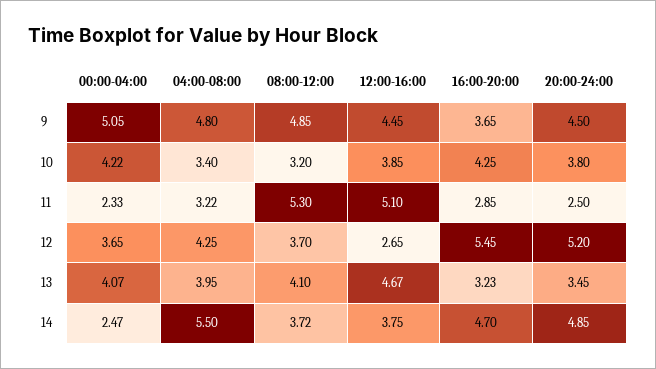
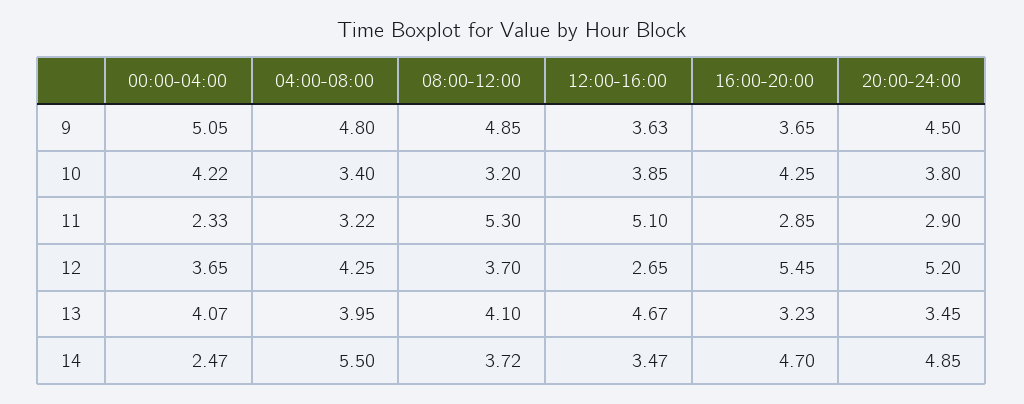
  {
    "00:00-04:00": {
      "9": 5.05,
      "10": 4.22,
      "11": 2.33,
      "12": 3.65,
      "13": 4.07,
      "14": 2.47
    },
    "04:00-08:00": {
      "9": 4.8,
      "10": 3.4,
      "11": 3.22,
      "12": 4.25,
      "13": 3.95,
      "14": 5.5
    },
    "08:00-12:00": {
      "9": 4.85,
      "10": 3.2,
      "11": 5.3,
      "12": 3.7,
      "13": 4.1,
      "14": 3.72
    },
    "12:00-16:00": {
-     "9": 4.45,
+     "9": 3.63,
      "10": 3.85,
      "11": 5.1,
      "12": 2.65,
      "13": 4.67,
-     "14": 3.75
+     "14": 3.47
    },
    "16:00-20:00": {
      "9": 3.65,
      "10": 4.25,
      "11": 2.85,
      "12": 5.45,
      "13": 3.23,
      "14": 4.7
    },
    "20:00-24:00": {
      "9": 4.5,
      "10": 3.8,
-     "11": 2.5,
+     "11": 2.9,
      "12": 5.2,
      "13": 3.45,
      "14": 4.85
    }
  }

